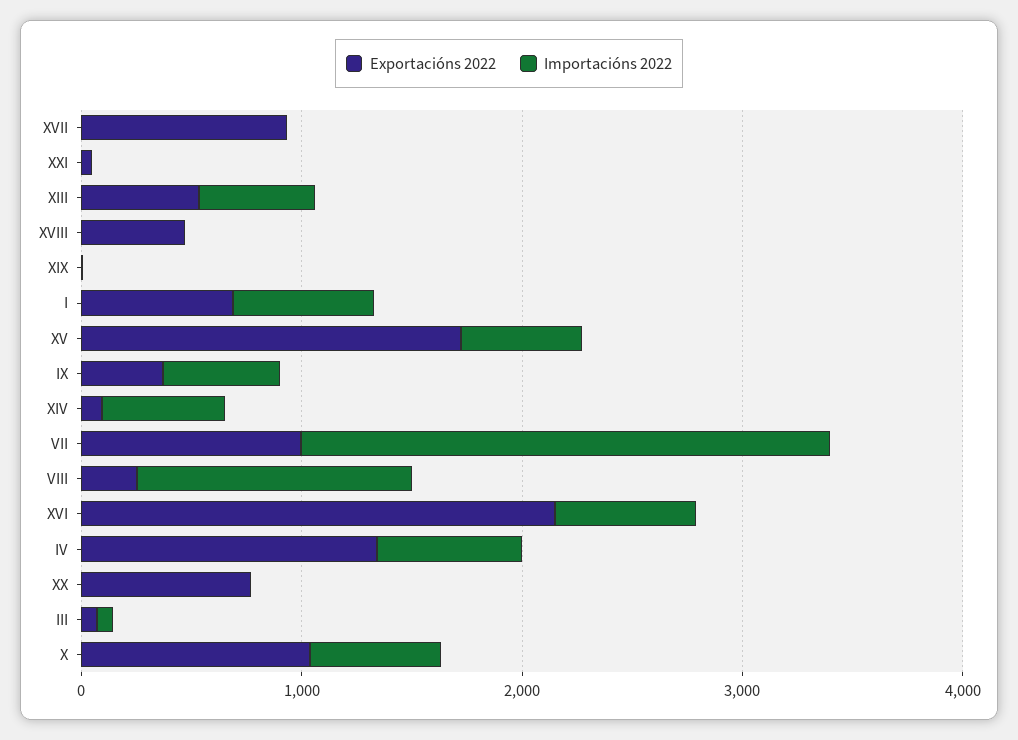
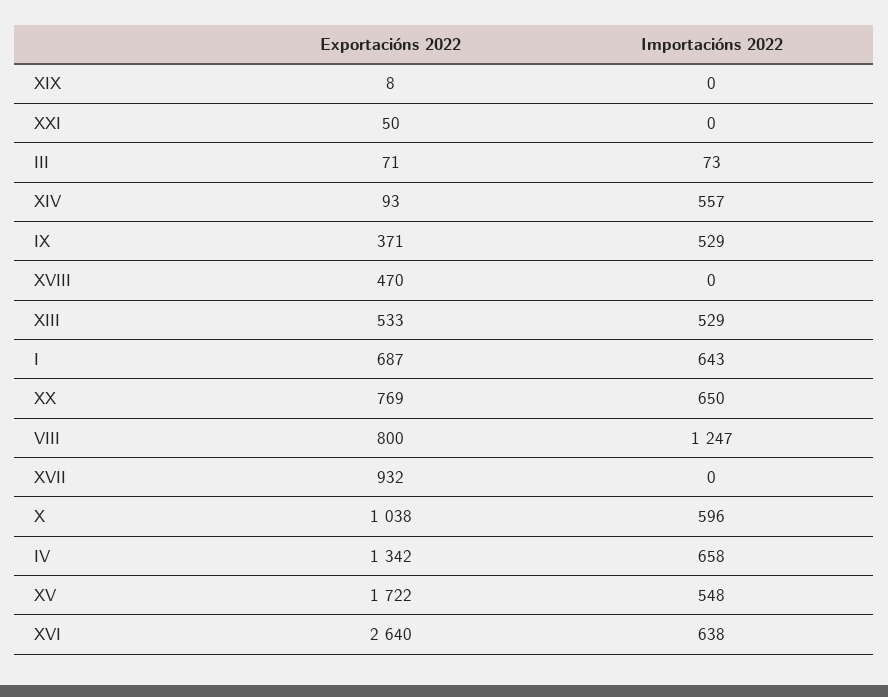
  {
    "Exportacións 2022": {
      "XVII": 932,
      "XXI": 50,
      "XIII": 533,
      "XVIII": 470,
      "XIX": 8,
      "I": 687,
      "XV": 1722,
      "IX": 371,
      "XIV": 93,
-     "VII": 1000,
-     "VIII": 200,
+     "VIII": 800,
-     "XVI": 2200,
+     "XVI": 2640,
      "IV": 1342,
      "XX": 769,
      "III": 71,
      "X": 1038
    },
    "Importacións 2022": {
      "XVII": 0,
      "XXI": 0,
      "XIII": 529,
      "XVIII": 0,
      "XIX": 0,
      "I": 643,
      "XV": 548,
      "IX": 529,
      "XIV": 557,
-     "VII": 2400,
      "VIII": 1247,
      "XVI": 638,
      "IV": 658,
-     "XX": 0,
+     "XX": 650,
      "III": 73,
      "X": 596
    }
  }

